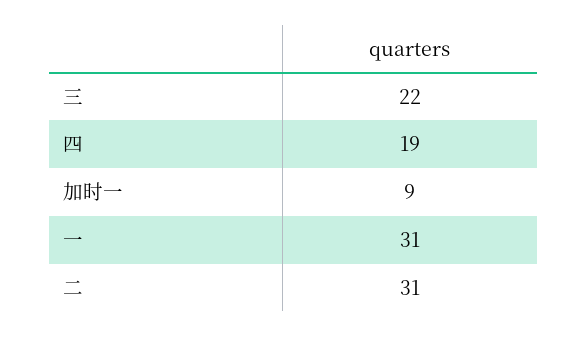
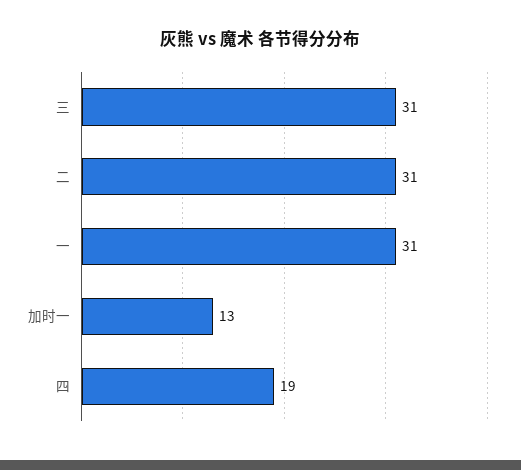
  {
-   "三": 22,
+   "三": 31,
    "四": 19,
-   "加时一": 9,
+   "加时一": 13,
    "一": 31,
    "二": 31
  }

